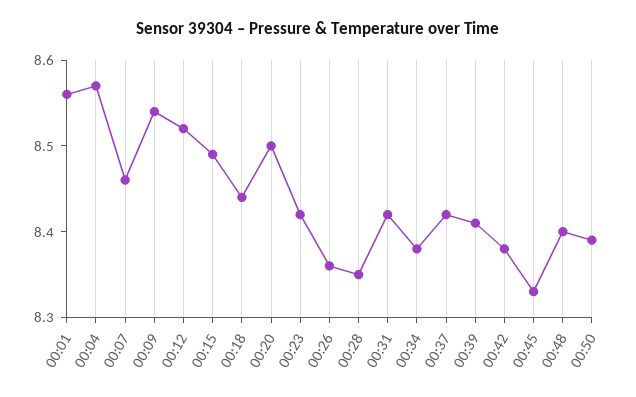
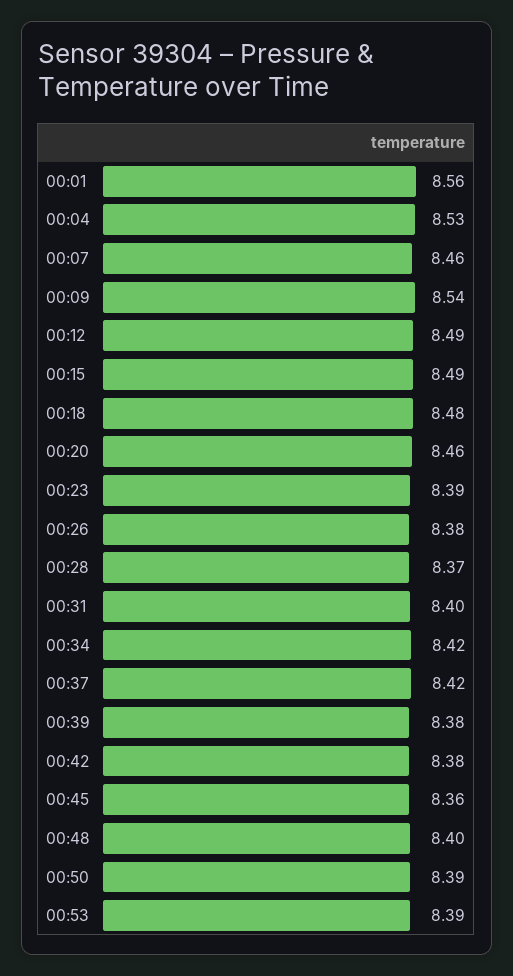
  {
    "00:01": 8.56,
-   "00:04": 8.57,
+   "00:04": 8.53,
    "00:07": 8.46,
    "00:09": 8.54,
-   "00:12": 8.52,
+   "00:12": 8.49,
    "00:15": 8.49,
-   "00:18": 8.44,
+   "00:18": 8.48,
-   "00:20": 8.5,
+   "00:20": 8.46,
-   "00:23": 8.42,
+   "00:23": 8.39,
-   "00:26": 8.36,
+   "00:26": 8.38,
-   "00:28": 8.35,
+   "00:28": 8.37,
-   "00:31": 8.42,
+   "00:31": 8.4,
-   "00:34": 8.38,
+   "00:34": 8.42,
    "00:37": 8.42,
-   "00:39": 8.41,
+   "00:39": 8.38,
    "00:42": 8.38,
-   "00:45": 8.33,
+   "00:45": 8.36,
    "00:48": 8.4,
-   "00:50": 8.39
+   "00:50": 8.39,
+   "00:53": 8.39
  }

